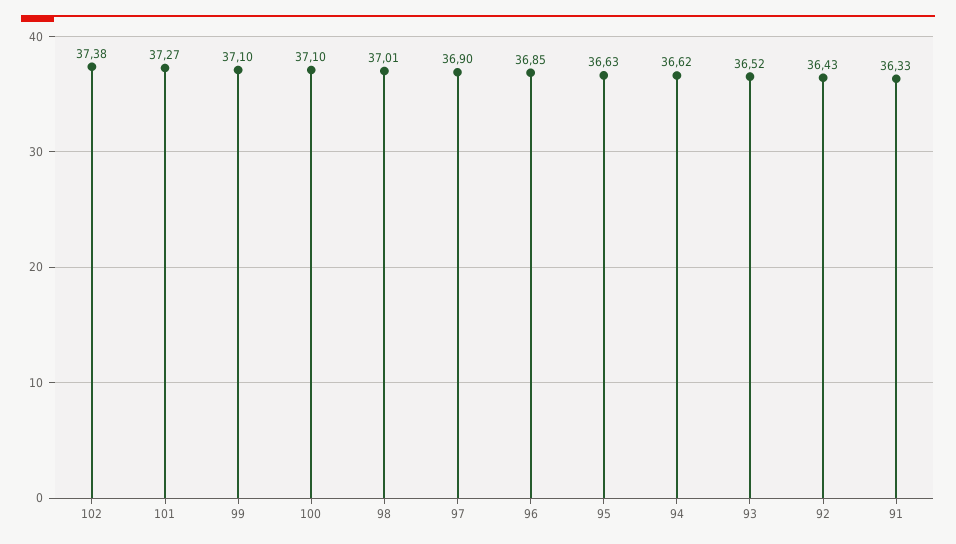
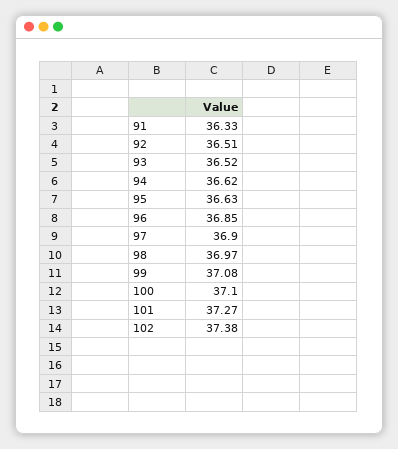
  {
    "102": 37.38,
    "101": 37.27,
-   "99": 37.1,
+   "99": 37.08,
    "100": 37.1,
-   "98": 37.01,
+   "98": 36.97,
    "97": 36.9,
    "96": 36.85,
    "95": 36.63,
    "94": 36.62,
    "93": 36.52,
-   "92": 36.43,
+   "92": 36.51,
    "91": 36.33
  }

